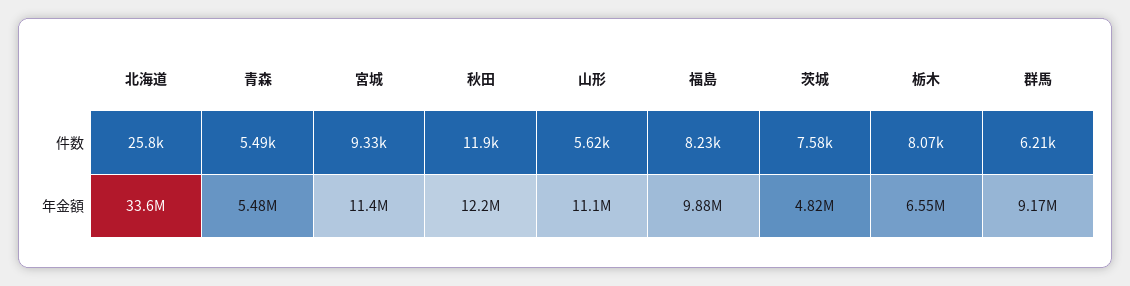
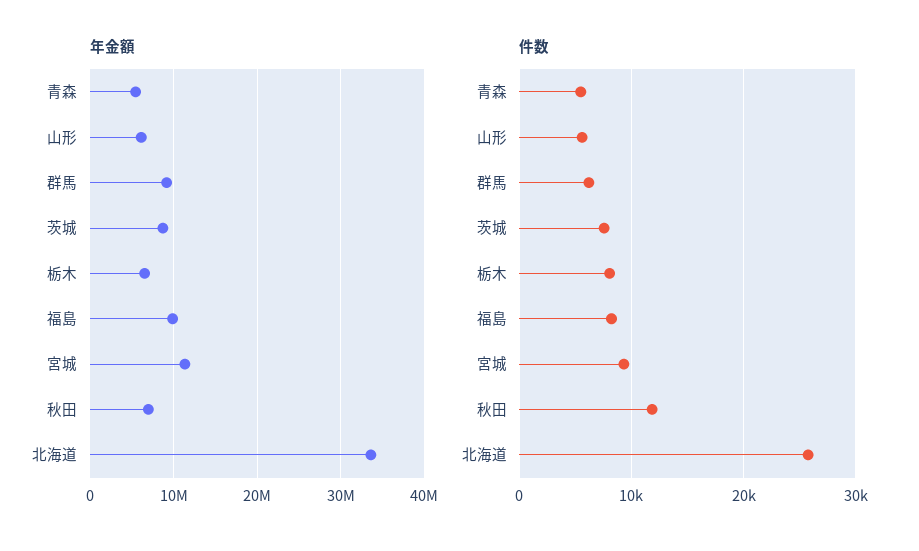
  {
    "件数": {
      "北海道": 25800,
      "青森": 5490,
      "宮城": 9330,
      "秋田": 11900,
      "山形": 5620,
      "福島": 8230,
      "茨城": 7580,
      "栃木": 8070,
      "群馬": 6210
    },
    "年金額": {
      "北海道": 33600000,
      "青森": 5480000,
      "宮城": 11400000,
-     "秋田": 12200000,
+     "秋田": 7000000,
-     "山形": 11100000,
+     "山形": 6000000,
      "福島": 9880000,
-     "茨城": 4820000,
+     "茨城": 9000000,
      "栃木": 6550000,
      "群馬": 9170000
    }
  }

